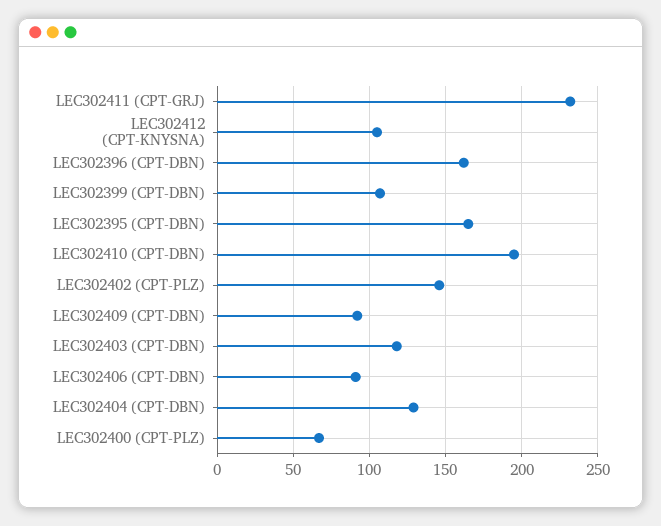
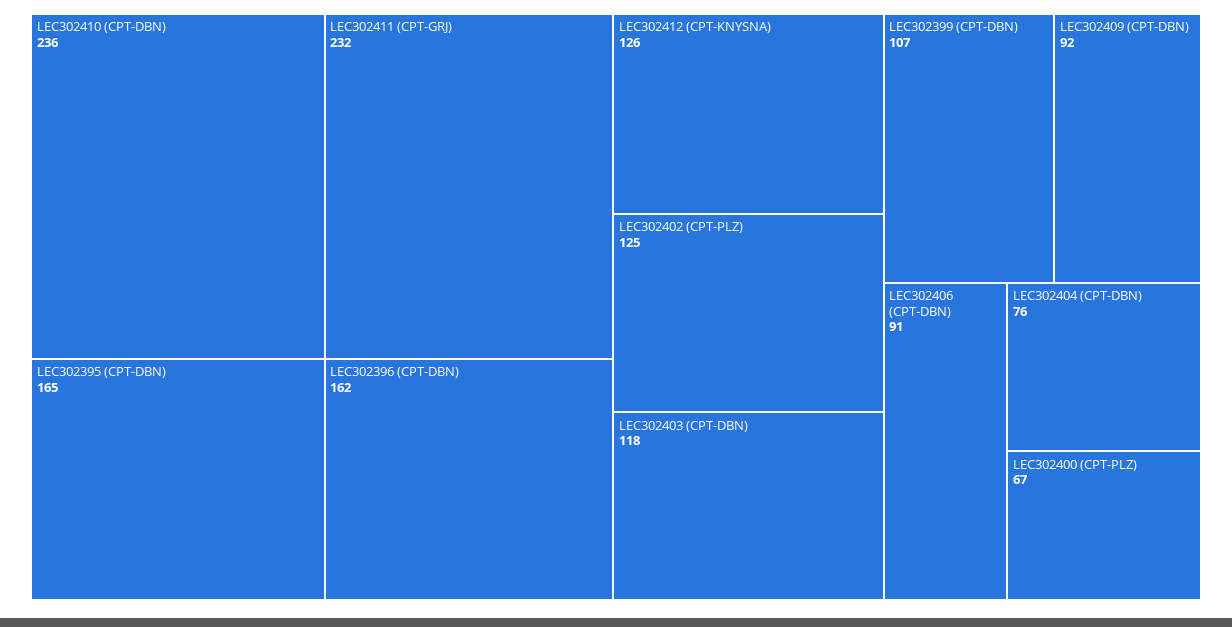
  {
    "LEC302411 (CPT-GRJ)": 232,
-   "LEC302412 (CPT-KNYSNA)": 105,
+   "LEC302412 (CPT-KNYSNA)": 126,
    "LEC302396 (CPT-DBN)": 162,
    "LEC302399 (CPT-DBN)": 107,
    "LEC302395 (CPT-DBN)": 165,
-   "LEC302410 (CPT-DBN)": 195,
+   "LEC302410 (CPT-DBN)": 236,
-   "LEC302402 (CPT-PLZ)": 145,
+   "LEC302402 (CPT-PLZ)": 125,
    "LEC302409 (CPT-DBN)": 92,
    "LEC302403 (CPT-DBN)": 118,
    "LEC302406 (CPT-DBN)": 91,
-   "LEC302404 (CPT-DBN)": 130,
+   "LEC302404 (CPT-DBN)": 76,
    "LEC302400 (CPT-PLZ)": 67
  }

